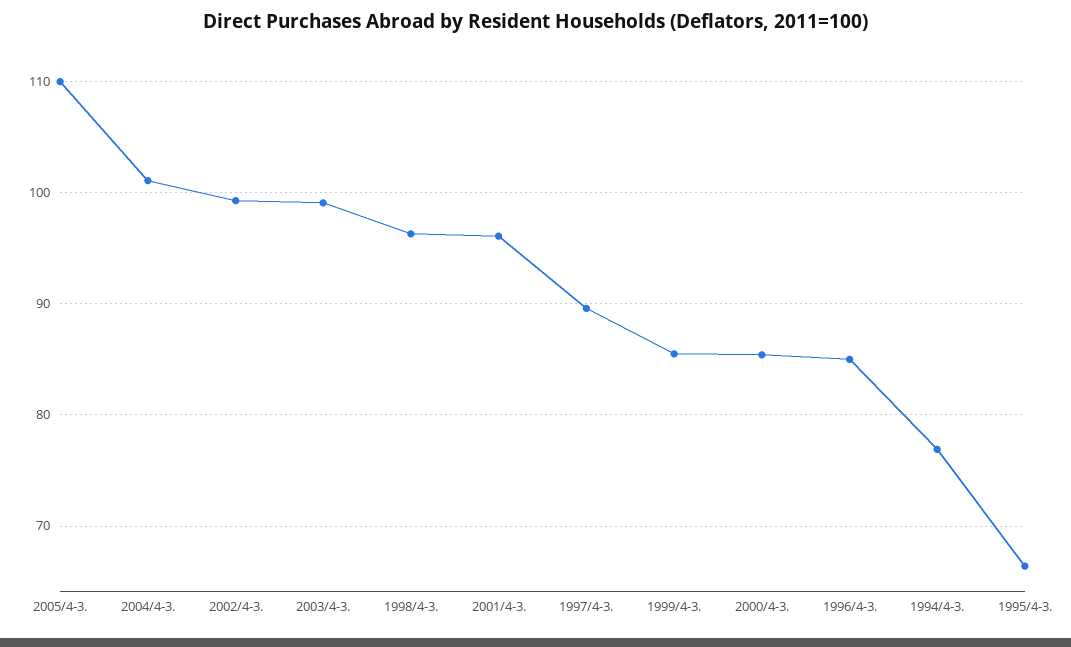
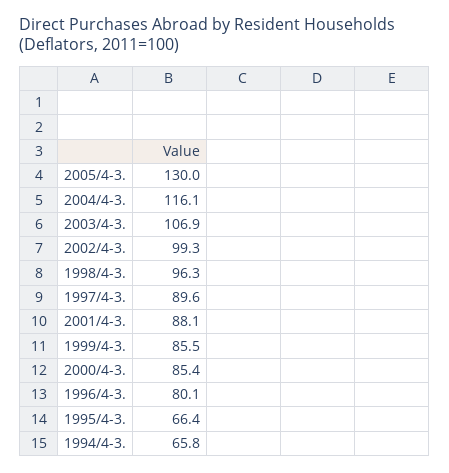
  {
-   "2005/4-3.": 110,
+   "2005/4-3.": 130,
-   "2004/4-3.": 101,
+   "2004/4-3.": 116.1,
    "2002/4-3.": 99.3,
-   "2003/4-3.": 99,
+   "2003/4-3.": 106.9,
    "1998/4-3.": 96.3,
-   "2001/4-3.": 96,
+   "2001/4-3.": 88.1,
    "1997/4-3.": 89.6,
    "1999/4-3.": 85.5,
    "2000/4-3.": 85.4,
-   "1996/4-3.": 85,
+   "1996/4-3.": 80.1,
-   "1994/4-3.": 77,
+   "1994/4-3.": 65.8,
    "1995/4-3.": 66.4
  }

